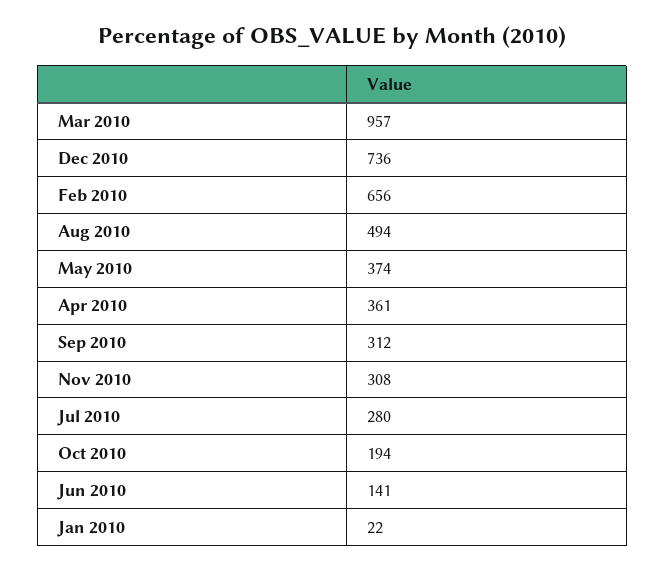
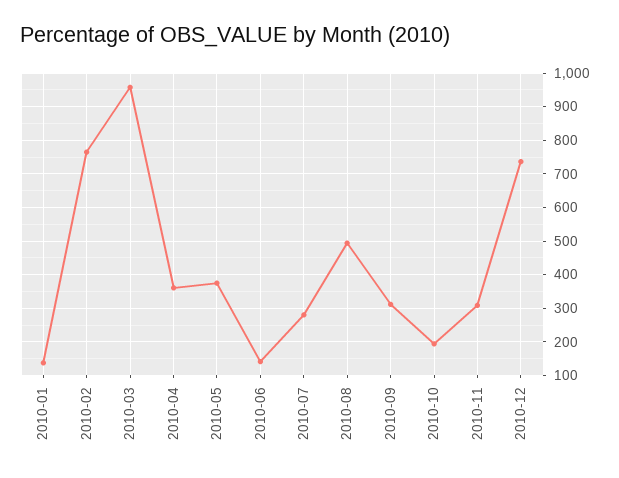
  {
    "Mar 2010": 957,
    "Dec 2010": 736,
-   "Feb 2010": 656,
+   "Feb 2010": 760,
    "Aug 2010": 494,
    "May 2010": 374,
    "Apr 2010": 361,
    "Sep 2010": 312,
    "Nov 2010": 308,
    "Jul 2010": 280,
    "Oct 2010": 194,
    "Jun 2010": 141,
-   "Jan 2010": 22
+   "Jan 2010": 140
  }

